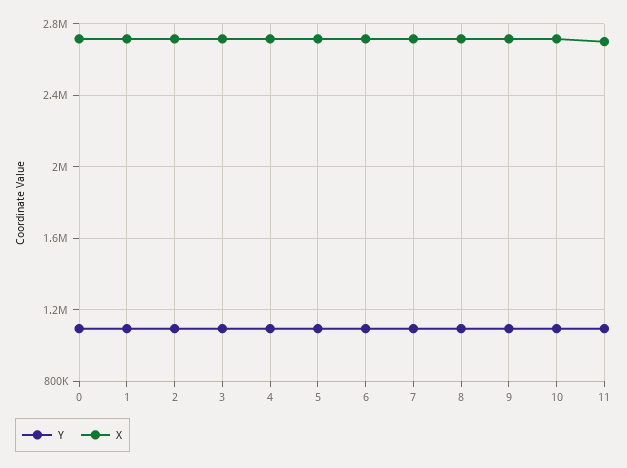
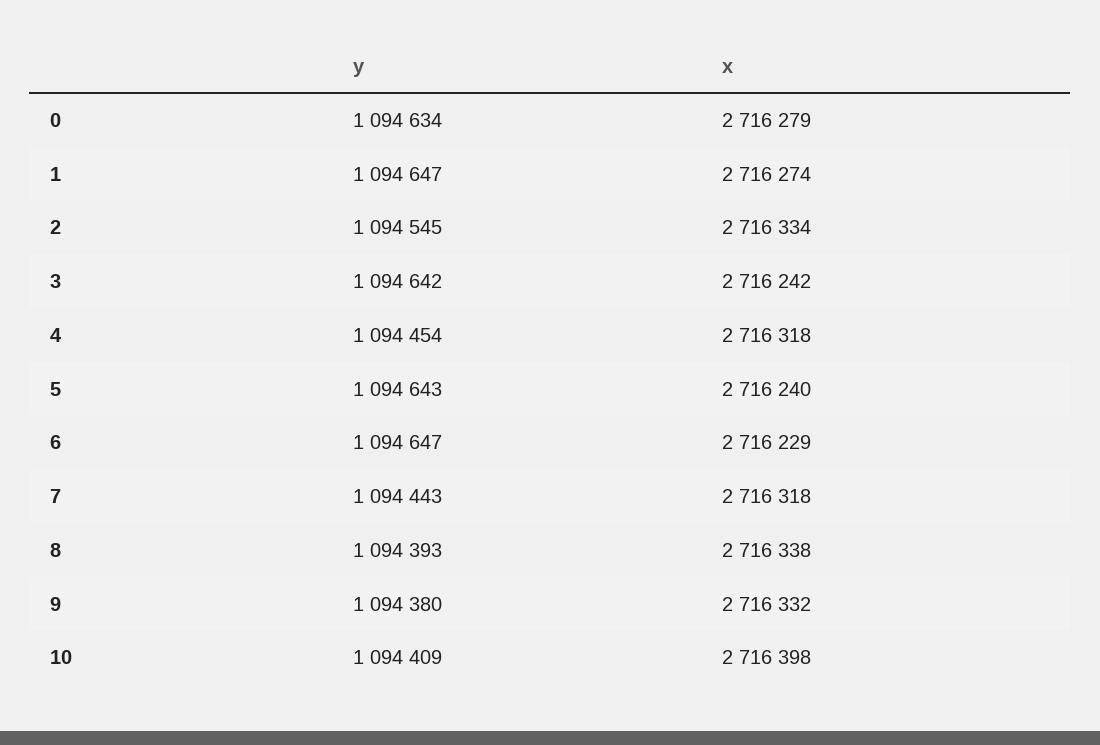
  {
    "Y": {
      "0": 1094634,
      "1": 1094647,
      "2": 1094545,
      "3": 1094642,
      "4": 1094454,
      "5": 1094643,
      "6": 1094647,
      "7": 1094443,
      "8": 1094393,
      "9": 1094380,
-     "10": 1094409,
+     "10": 1094409
-     "11": 1100000
    },
    "X": {
      "0": 2716279,
      "1": 2716274,
      "2": 2716334,
      "3": 2716242,
      "4": 2716318,
      "5": 2716240,
      "6": 2716229,
      "7": 2716318,
      "8": 2716338,
      "9": 2716332,
-     "10": 2716398,
+     "10": 2716398
-     "11": 2700000
    }
  }

